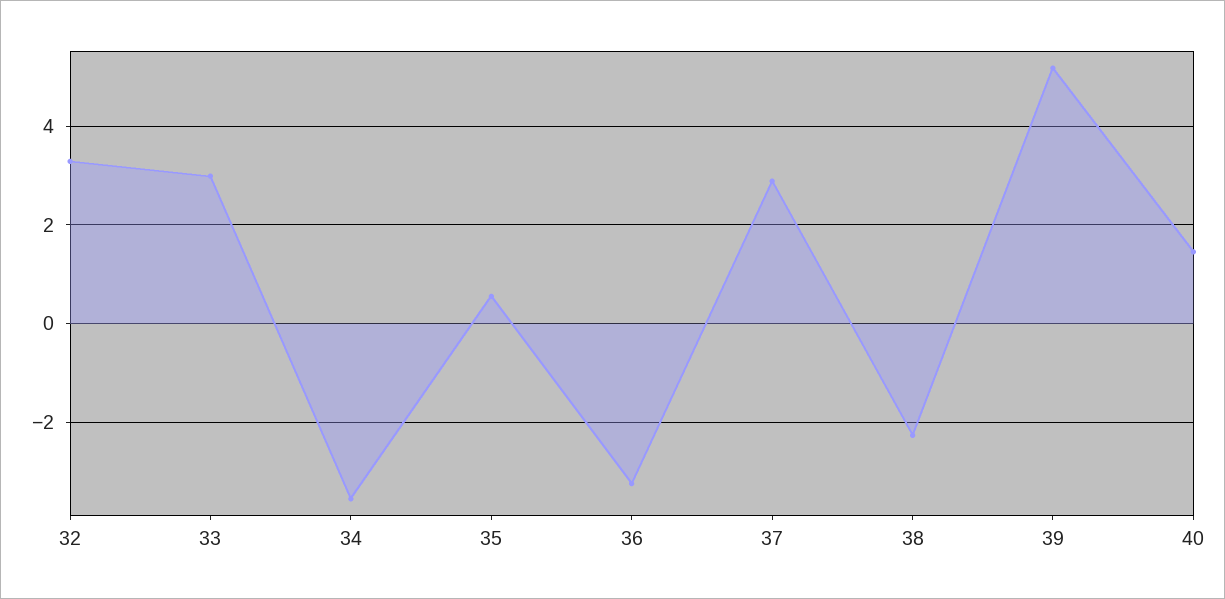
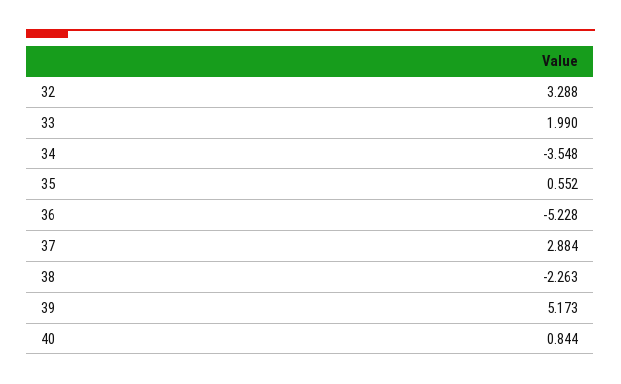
  {
    "32": 3.288,
-   "33": 3,
+   "33": 1.99,
    "34": -3.548,
    "35": 0.552,
-   "36": -3.2,
+   "36": -5.228,
    "37": 2.884,
    "38": -2.263,
    "39": 5.173,
-   "40": 1.4
+   "40": 0.844
  }

